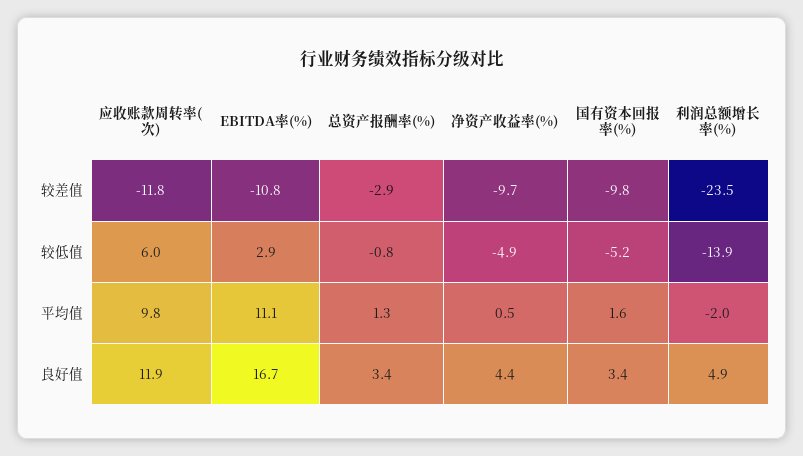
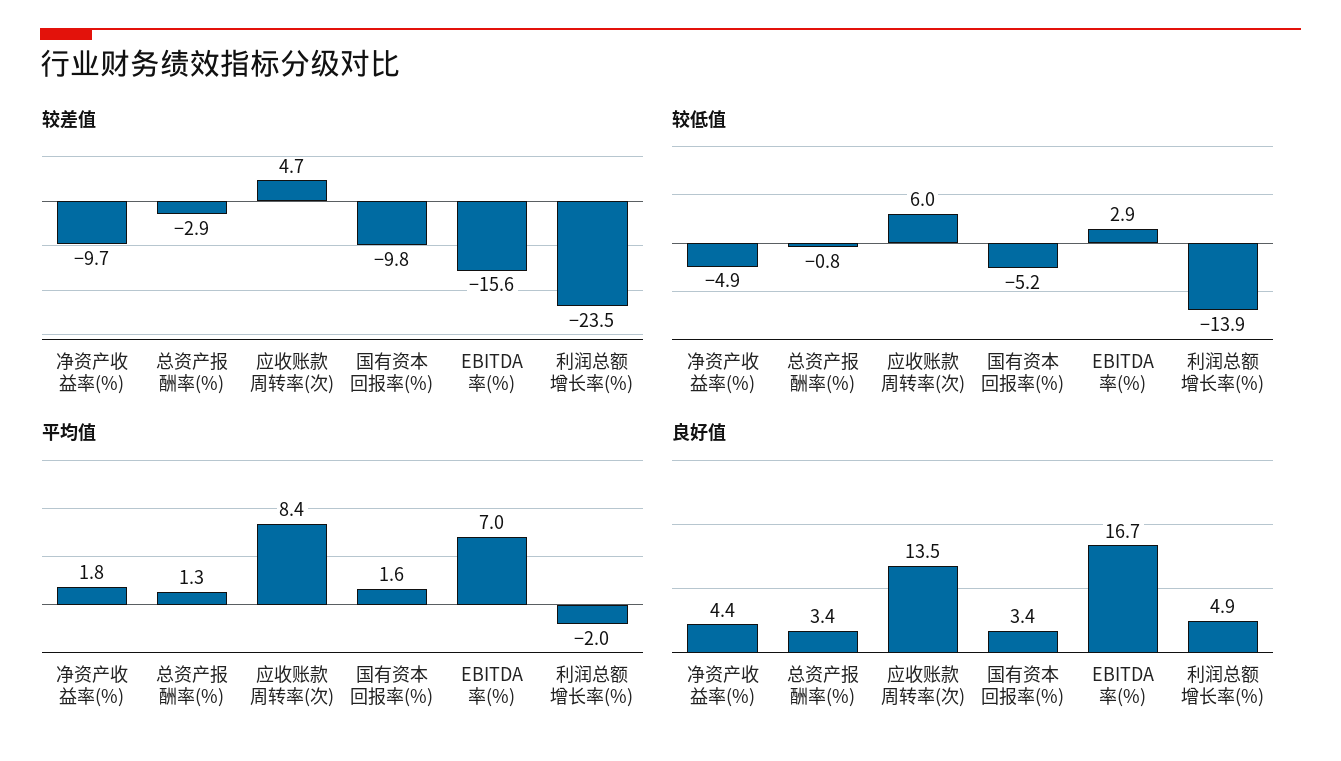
  {
    "较差值": {
-     "应收账款周转率(次)": -11.8,
+     "应收账款周转率(次)": 4.7,
-     "EBITDA率(%)": -10.8,
+     "EBITDA率(%)": -15.6,
      "总资产报酬率(%)": -2.9,
      "净资产收益率(%)": -9.7,
      "国有资本回报率(%)": -9.8,
      "利润总额增长率(%)": -23.5
    },
    "较低值": {
      "应收账款周转率(次)": 6,
      "EBITDA率(%)": 2.9,
      "总资产报酬率(%)": -0.8,
      "净资产收益率(%)": -4.9,
      "国有资本回报率(%)": -5.2,
      "利润总额增长率(%)": -13.9
    },
    "平均值": {
-     "应收账款周转率(次)": 9.8,
+     "应收账款周转率(次)": 8.4,
-     "EBITDA率(%)": 11.1,
+     "EBITDA率(%)": 7,
      "总资产报酬率(%)": 1.3,
-     "净资产收益率(%)": 0.5,
+     "净资产收益率(%)": 1.8,
      "国有资本回报率(%)": 1.6,
      "利润总额增长率(%)": -2
    },
    "良好值": {
-     "应收账款周转率(次)": 11.9,
+     "应收账款周转率(次)": 13.5,
      "EBITDA率(%)": 16.7,
      "总资产报酬率(%)": 3.4,
      "净资产收益率(%)": 4.4,
      "国有资本回报率(%)": 3.4,
      "利润总额增长率(%)": 4.9
    }
  }

